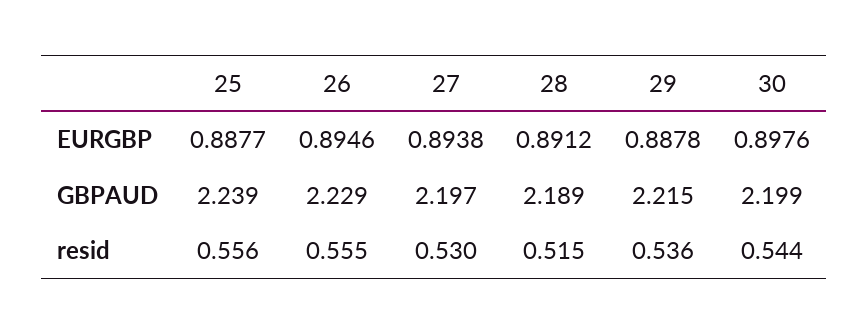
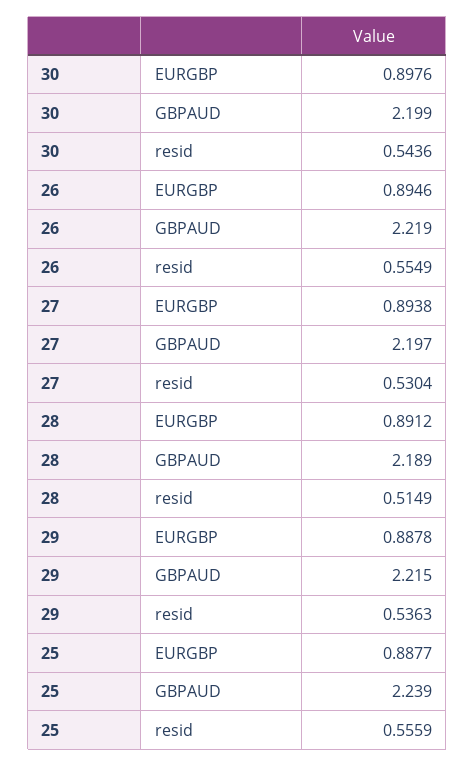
  {
    "25": {
      "EURGBP": 0.8877,
      "GBPAUD": 2.239,
      "resid": 0.5559
    },
    "26": {
      "EURGBP": 0.8946,
-     "GBPAUD": 2.229,
+     "GBPAUD": 2.219,
      "resid": 0.5549
    },
    "27": {
      "EURGBP": 0.8938,
      "GBPAUD": 2.197,
      "resid": 0.5304
    },
    "28": {
      "EURGBP": 0.8912,
      "GBPAUD": 2.189,
      "resid": 0.5149
    },
    "29": {
      "EURGBP": 0.8878,
      "GBPAUD": 2.215,
      "resid": 0.5363
    },
    "30": {
      "EURGBP": 0.8976,
      "GBPAUD": 2.199,
      "resid": 0.5436
    }
  }

